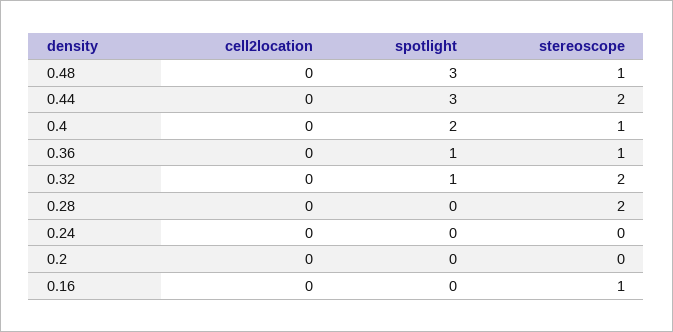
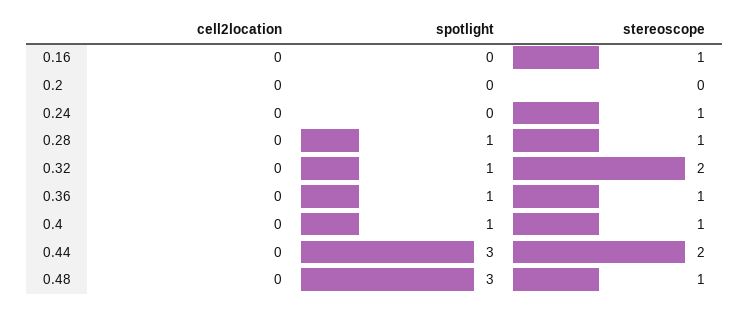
  {
    "cell2location": {
      "0.48": 0,
      "0.44": 0,
      "0.4": 0,
      "0.36": 0,
      "0.32": 0,
      "0.28": 0,
      "0.24": 0,
      "0.2": 0,
      "0.16": 0
    },
    "spotlight": {
      "0.48": 3,
      "0.44": 3,
-     "0.4": 2,
+     "0.4": 1,
      "0.36": 1,
      "0.32": 1,
-     "0.28": 0,
+     "0.28": 1,
      "0.24": 0,
      "0.2": 0,
      "0.16": 0
    },
    "stereoscope": {
      "0.48": 1,
      "0.44": 2,
      "0.4": 1,
      "0.36": 1,
      "0.32": 2,
-     "0.28": 2,
+     "0.28": 1,
-     "0.24": 0,
+     "0.24": 1,
      "0.2": 0,
      "0.16": 1
    }
  }

